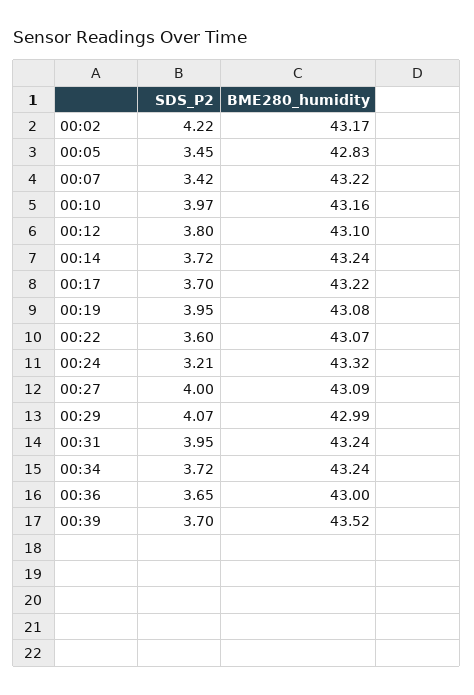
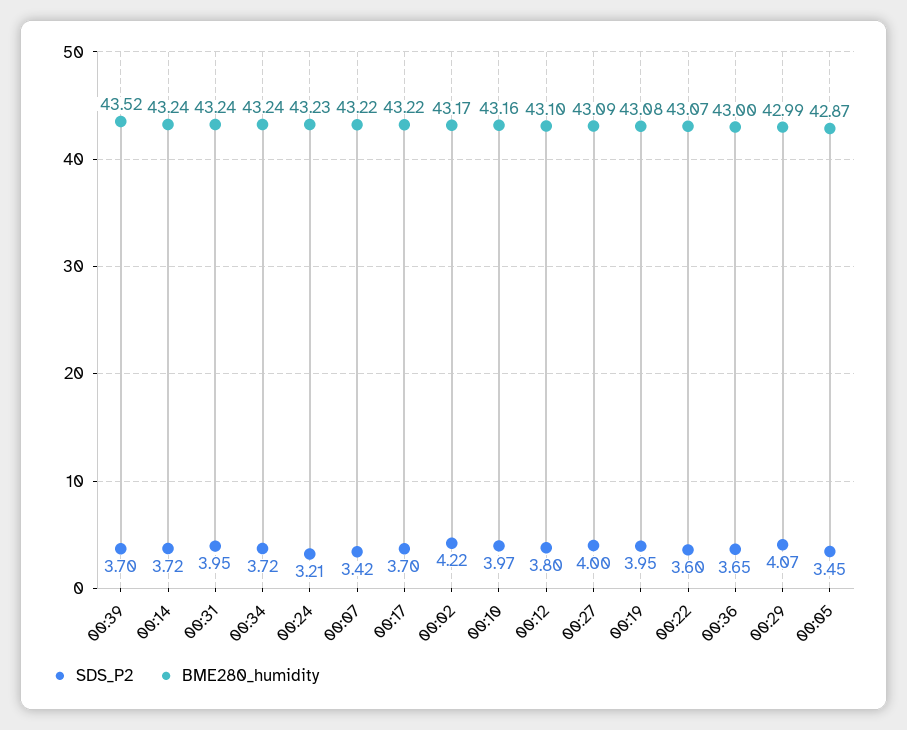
  {
    "SDS_P2": {
      "00:02": 4.22,
      "00:05": 3.45,
      "00:07": 3.42,
      "00:10": 3.97,
      "00:12": 3.8,
      "00:14": 3.72,
      "00:17": 3.7,
      "00:19": 3.95,
      "00:22": 3.6,
      "00:24": 3.21,
      "00:27": 4,
      "00:29": 4.07,
      "00:31": 3.95,
      "00:34": 3.72,
      "00:36": 3.65,
      "00:39": 3.7
    },
    "BME280_humidity": {
      "00:02": 43.17,
-     "00:05": 42.83,
+     "00:05": 42.87,
      "00:07": 43.22,
      "00:10": 43.16,
      "00:12": 43.1,
      "00:14": 43.24,
      "00:17": 43.22,
      "00:19": 43.08,
      "00:22": 43.07,
-     "00:24": 43.32,
+     "00:24": 43.23,
      "00:27": 43.09,
      "00:29": 42.99,
      "00:31": 43.24,
      "00:34": 43.24,
      "00:36": 43,
      "00:39": 43.52
    }
  }

